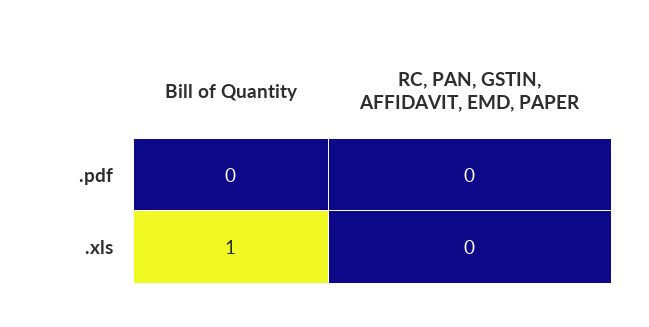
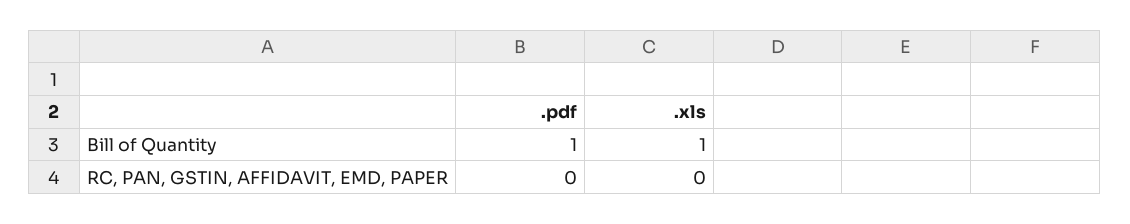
  {
    "Bill of Quantity": {
-     ".pdf": 0,
+     ".pdf": 1,
      ".xls": 1
    },
    "RC, PAN, GSTIN, AFFIDAVIT, EMD, PAPER": {
      ".pdf": 0,
      ".xls": 0
    }
  }

